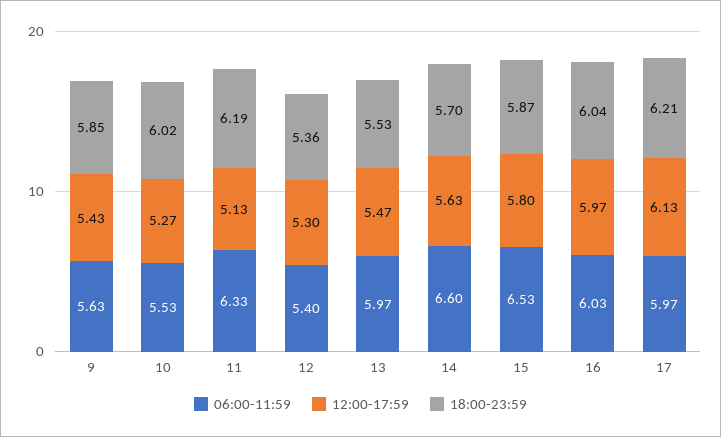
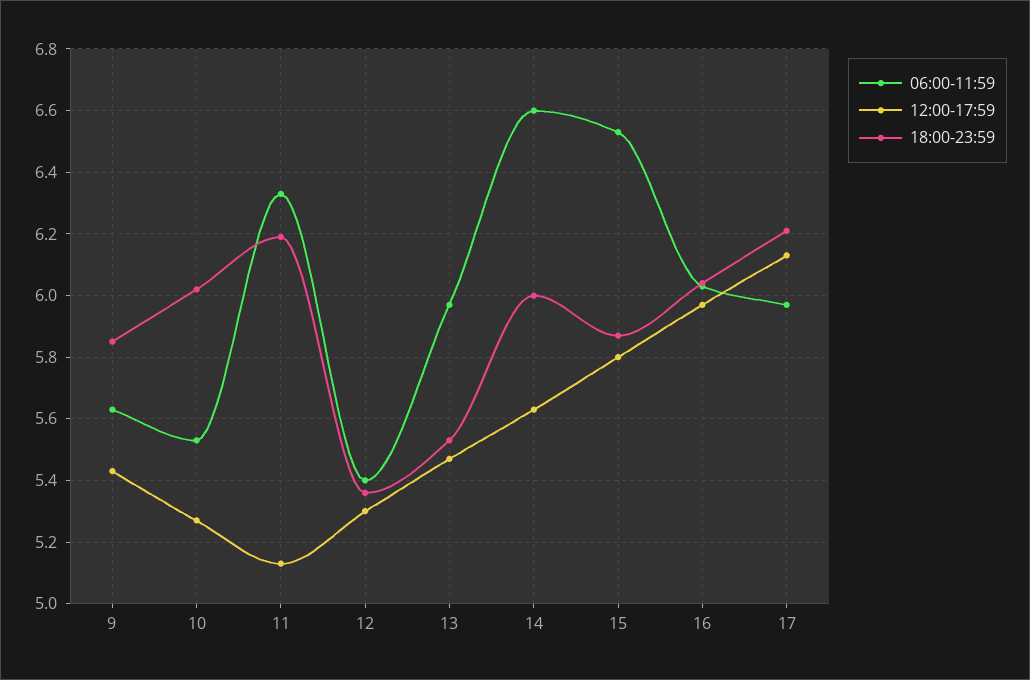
  {
    "06:00-11:59": {
      "9": 5.63,
      "10": 5.53,
      "11": 6.33,
      "12": 5.4,
      "13": 5.97,
      "14": 6.6,
      "15": 6.53,
      "16": 6.03,
      "17": 5.97
    },
    "12:00-17:59": {
      "9": 5.43,
      "10": 5.27,
      "11": 5.13,
      "12": 5.3,
      "13": 5.47,
      "14": 5.63,
      "15": 5.8,
      "16": 5.97,
      "17": 6.13
    },
    "18:00-23:59": {
      "9": 5.85,
      "10": 6.02,
      "11": 6.19,
      "12": 5.36,
      "13": 5.53,
-     "14": 5.7,
+     "14": 6,
      "15": 5.87,
      "16": 6.04,
      "17": 6.21
    }
  }

